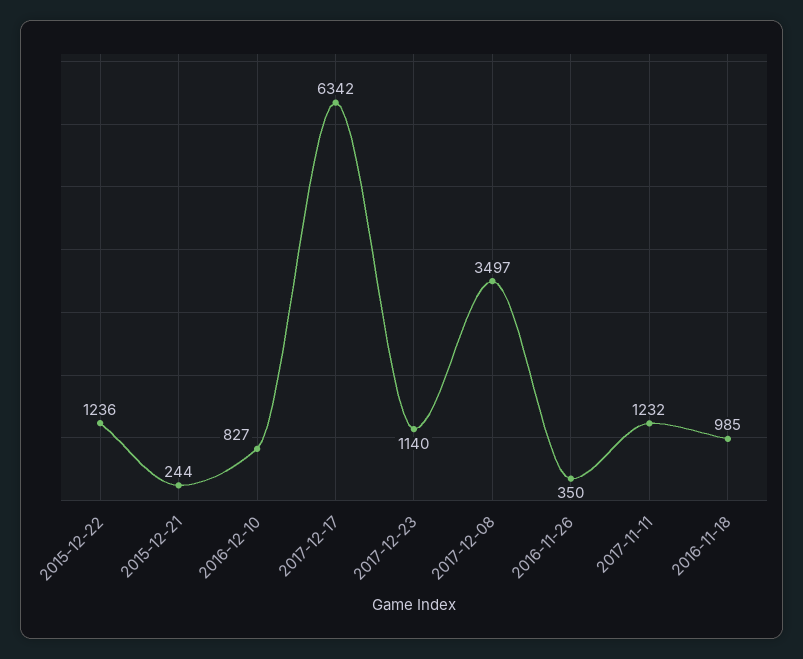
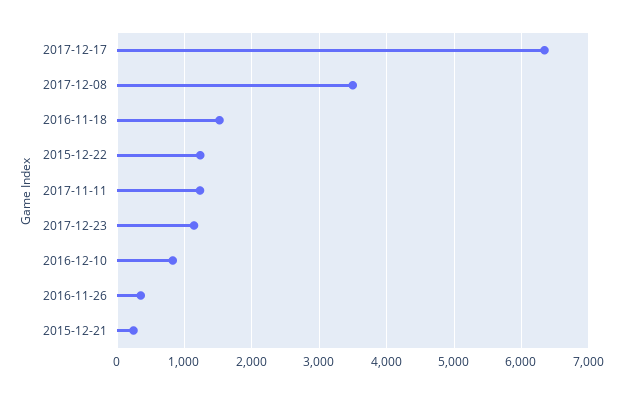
  {
    "2015-12-22": 1236,
    "2015-12-21": 244,
    "2016-12-10": 827,
    "2017-12-17": 6342,
    "2017-12-23": 1140,
    "2017-12-08": 3497,
    "2016-11-26": 350,
    "2017-11-11": 1232,
-   "2016-11-18": 985
+   "2016-11-18": 1500
  }

